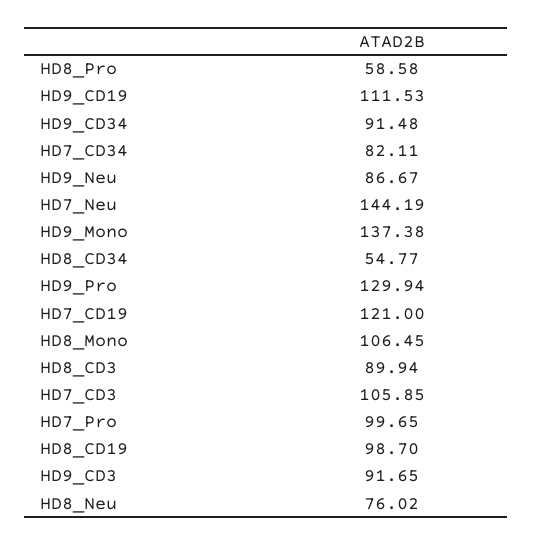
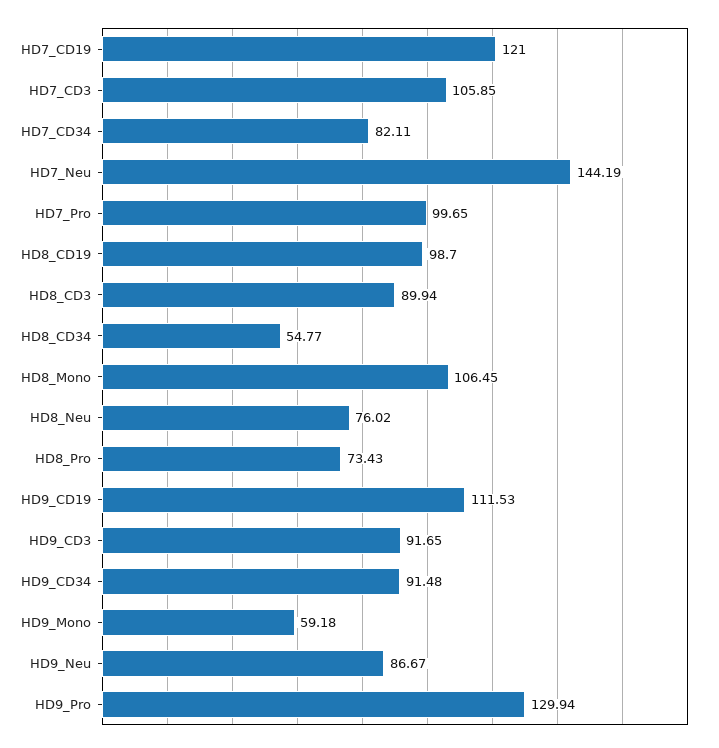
  {
-   "HD8_Pro": 58.58,
+   "HD8_Pro": 73.43,
    "HD9_CD19": 111.53,
    "HD9_CD34": 91.48,
    "HD7_CD34": 82.11,
    "HD9_Neu": 86.67,
    "HD7_Neu": 144.19,
-   "HD9_Mono": 137.38,
+   "HD9_Mono": 59.18,
    "HD8_CD34": 54.77,
    "HD9_Pro": 129.94,
    "HD7_CD19": 121,
    "HD8_Mono": 106.45,
    "HD8_CD3": 89.94,
    "HD7_CD3": 105.85,
    "HD7_Pro": 99.65,
    "HD8_CD19": 98.7,
    "HD9_CD3": 91.65,
    "HD8_Neu": 76.02
  }

